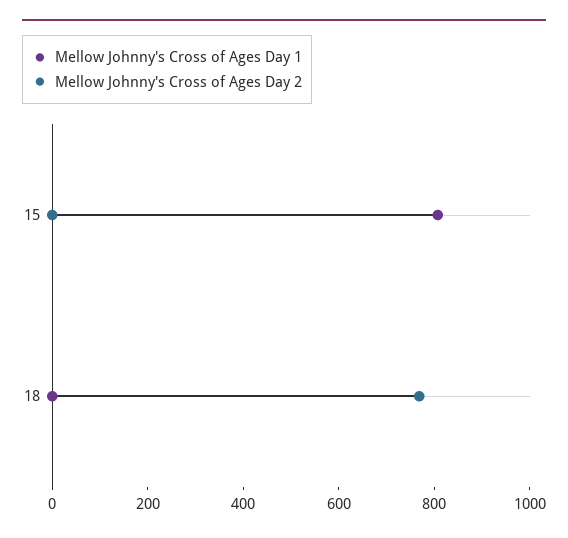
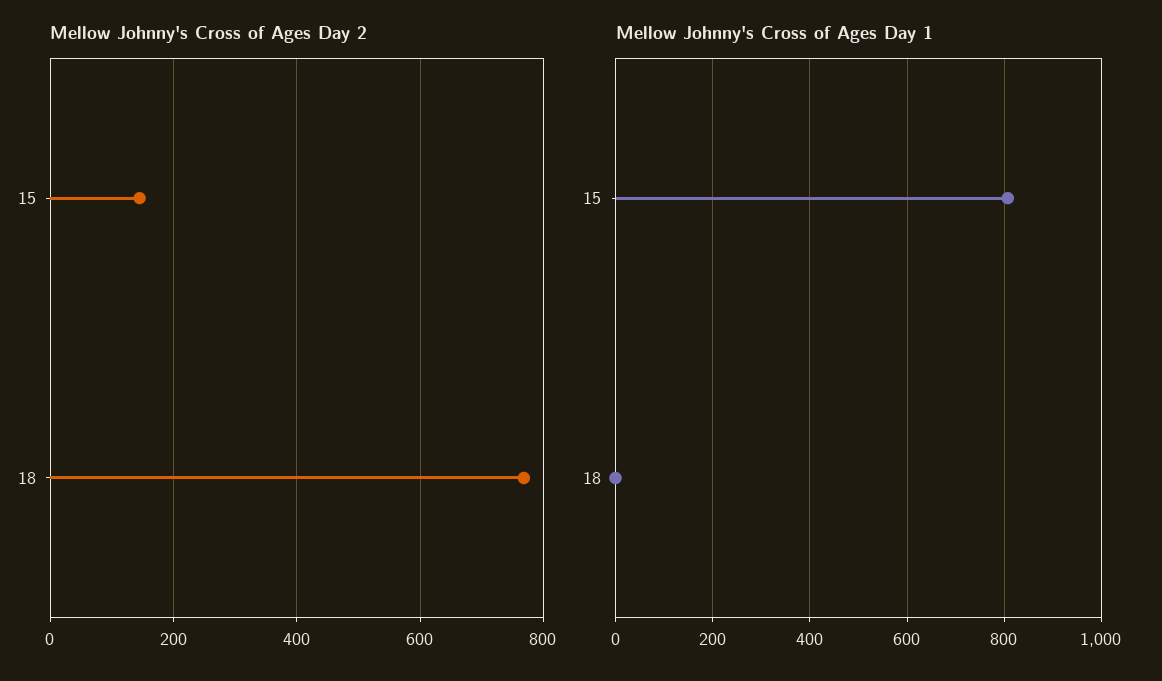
  {
    "Mellow Johnny's Cross of Ages Day 1": {
      "15": 800,
      "18": 0
    },
    "Mellow Johnny's Cross of Ages Day 2": {
-     "15": 0,
+     "15": 140,
      "18": 760
    }
  }

